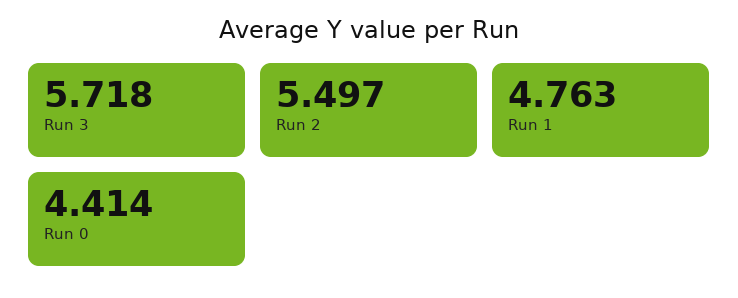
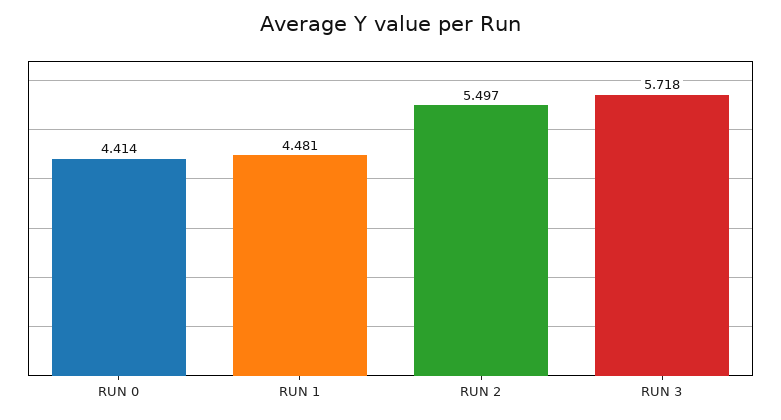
  {
    "Run 3": 5.718,
    "Run 2": 5.497,
-   "Run 1": 4.763,
+   "Run 1": 4.481,
    "Run 0": 4.414
  }

